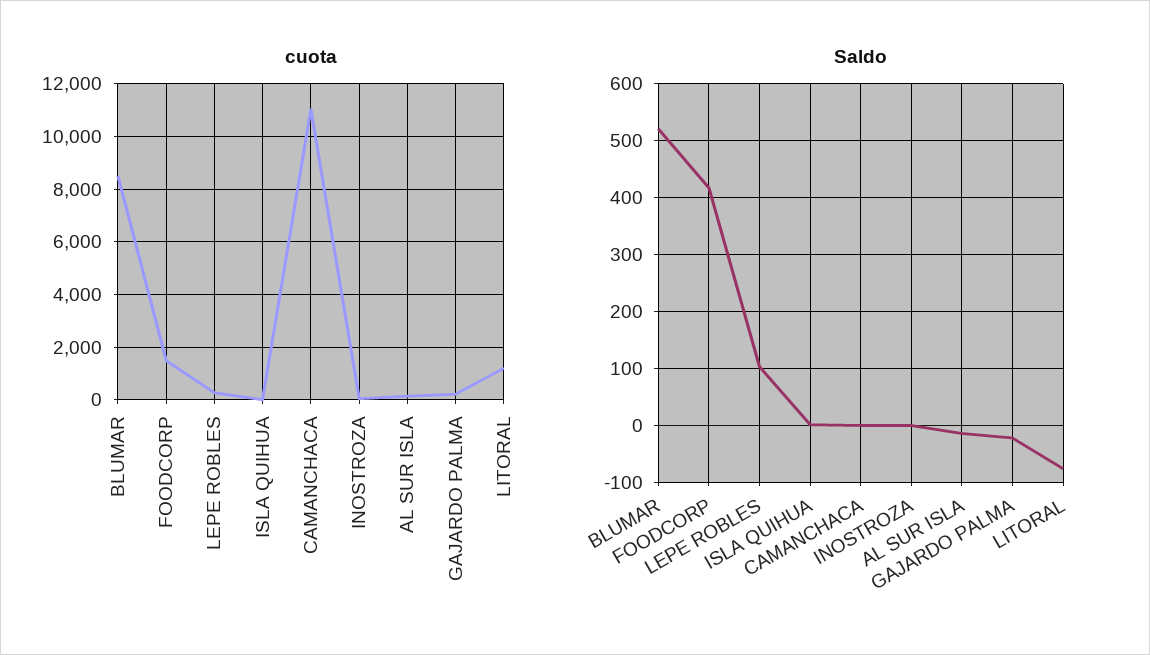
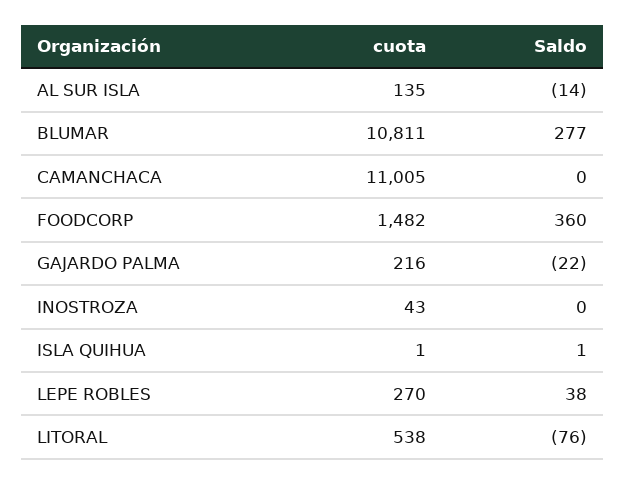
  {
    "cuota": {
-     "BLUMAR": 8500,
+     "BLUMAR": 10811,
      "FOODCORP": 1482,
      "LEPE ROBLES": 270,
      "ISLA QUIHUA": 1,
      "CAMANCHACA": 11005,
      "INOSTROZA": 43,
      "AL SUR ISLA": 135,
      "GAJARDO PALMA": 216,
-     "LITORAL": 1250
+     "LITORAL": 538
    },
    "Saldo": {
-     "BLUMAR": 520,
+     "BLUMAR": 277,
-     "FOODCORP": 420,
+     "FOODCORP": 360,
-     "LEPE ROBLES": 100,
+     "LEPE ROBLES": 38,
      "ISLA QUIHUA": 1,
      "CAMANCHACA": 0,
      "INOSTROZA": 0,
      "AL SUR ISLA": -14,
      "GAJARDO PALMA": -22,
      "LITORAL": -76
    }
  }

